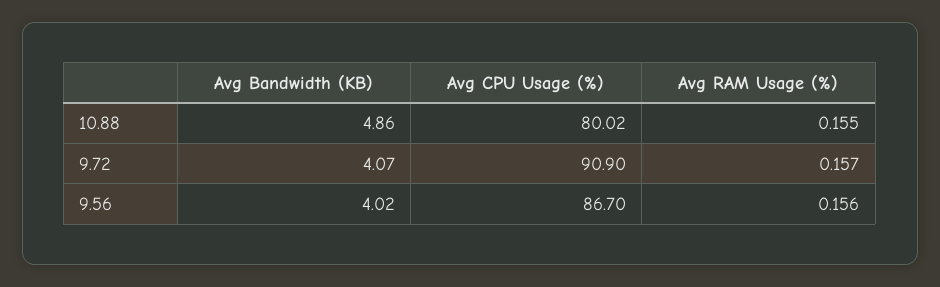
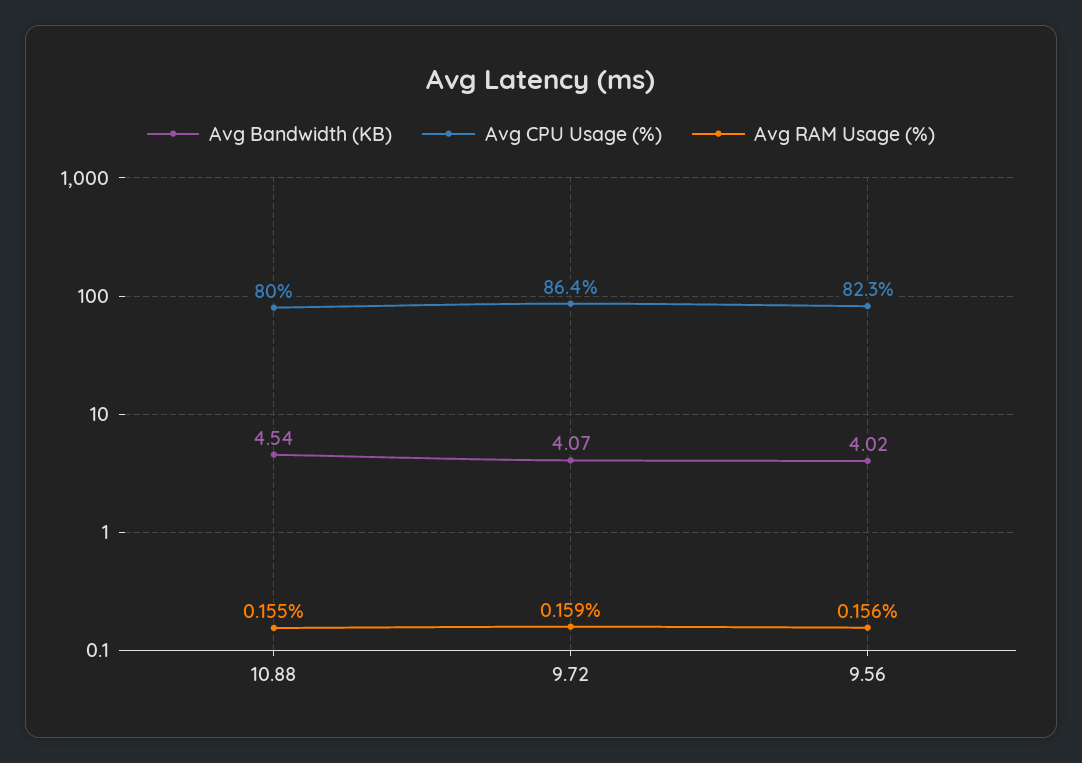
  {
    "Avg Bandwidth (KB)": {
-     "10.88": 4.86,
+     "10.88": 4.54,
      "9.72": 4.07,
      "9.56": 4.02
    },
    "Avg CPU Usage (%)": {
      "10.88": 80.02,
-     "9.72": 90.9,
+     "9.72": 86.4,
-     "9.56": 86.7
+     "9.56": 82.3
    },
    "Avg RAM Usage (%)": {
      "10.88": 0.155,
-     "9.72": 0.157,
+     "9.72": 0.159,
      "9.56": 0.156
    }
  }

